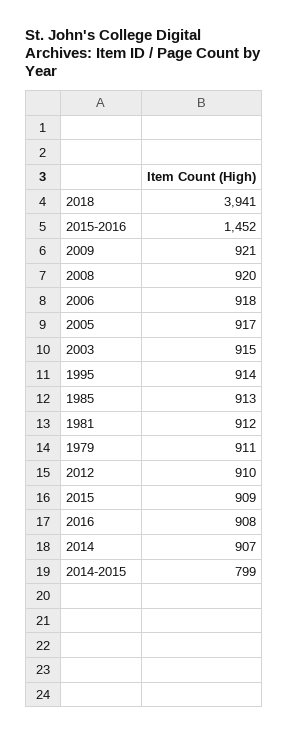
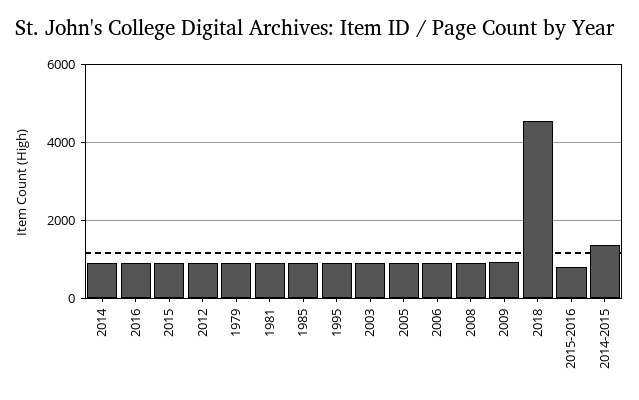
  {
-   "2018": 3941,
+   "2018": 4600,
-   "2015-2016": 1452,
+   "2015-2016": 800,
    "2009": 921,
    "2008": 920,
    "2006": 918,
    "2005": 917,
    "2003": 915,
    "1995": 914,
    "1985": 913,
    "1981": 912,
    "1979": 911,
    "2012": 910,
    "2015": 909,
    "2016": 908,
    "2014": 907,
-   "2014-2015": 799
+   "2014-2015": 1400
  }

